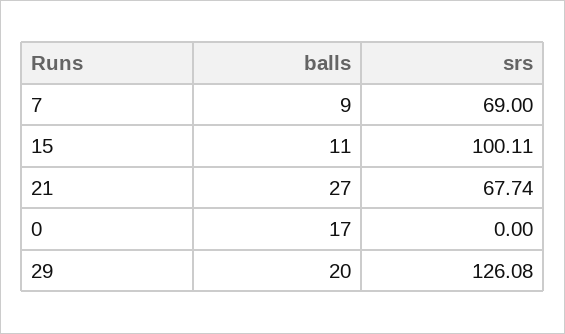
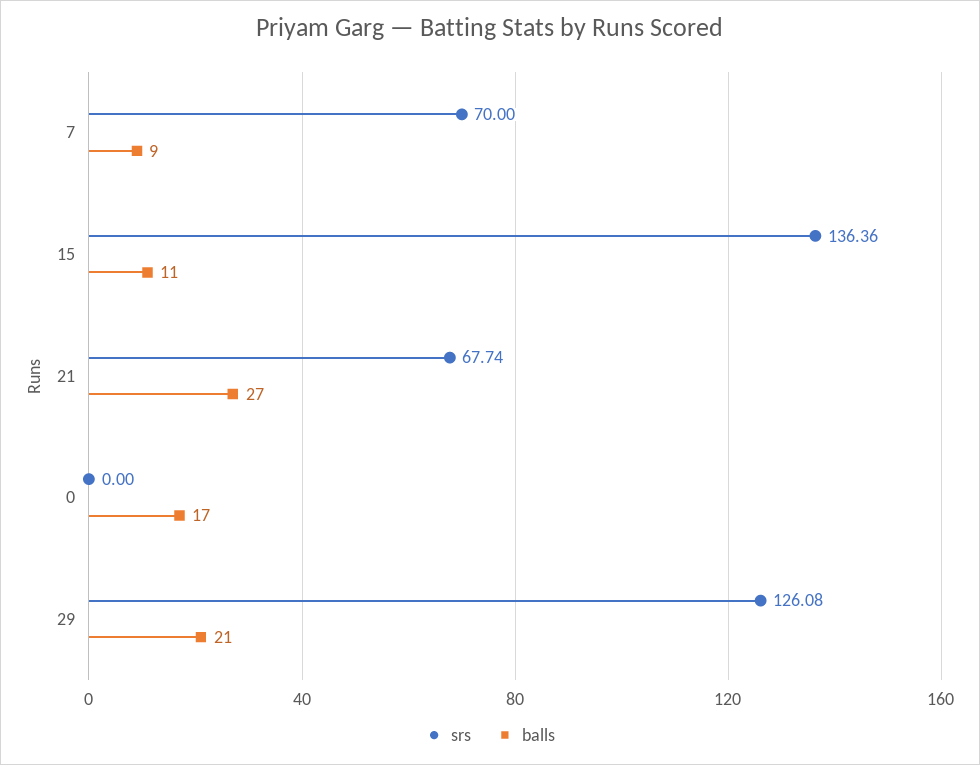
  {
    "balls": {
      "7": 9,
      "15": 11,
      "21": 27,
      "0": 17,
-     "29": 20
+     "29": 21
    },
    "srs": {
-     "7": 69,
+     "7": 70,
-     "15": 100.11,
+     "15": 136.36,
      "21": 67.74,
      "0": 0,
      "29": 126.08
    }
  }

